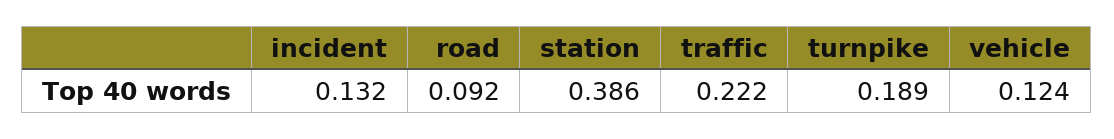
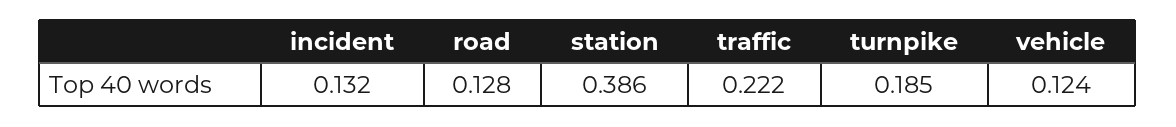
  {
    "incident": 0.132,
-   "road": 0.092,
+   "road": 0.128,
    "station": 0.386,
    "traffic": 0.222,
-   "turnpike": 0.189,
+   "turnpike": 0.185,
    "vehicle": 0.124
  }

